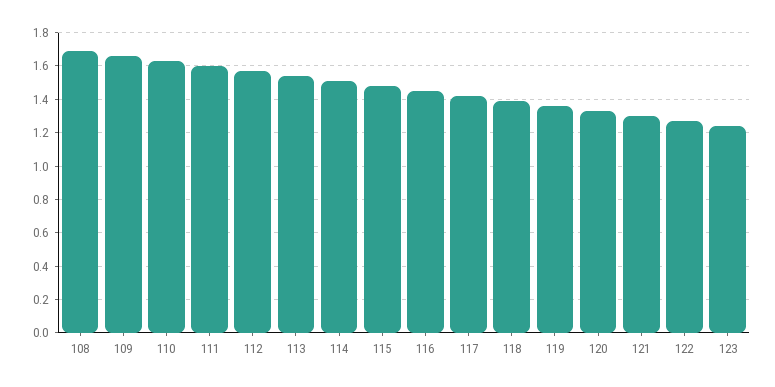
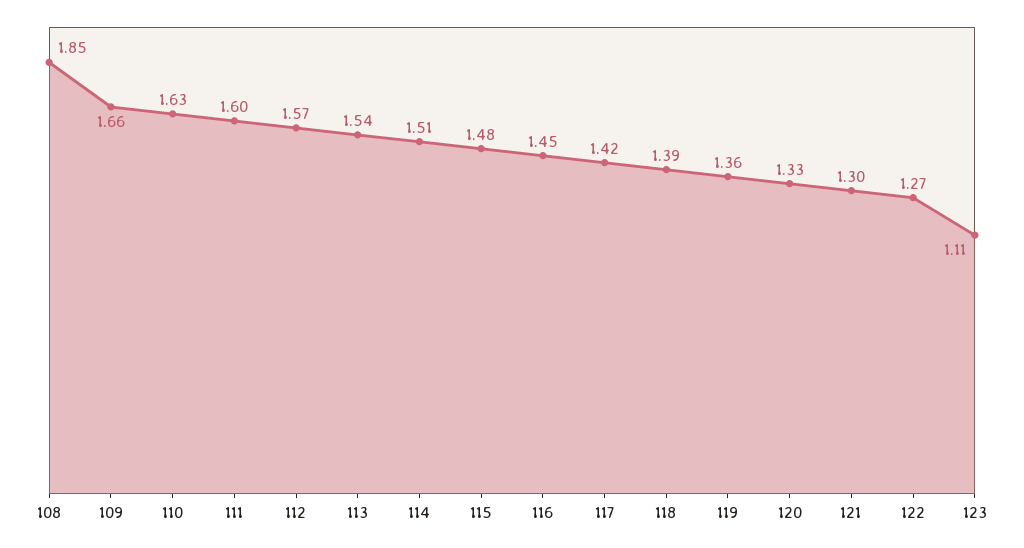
  {
-   "108": 1.7,
+   "108": 1.85,
    "109": 1.66,
    "110": 1.63,
    "111": 1.6,
    "112": 1.57,
    "113": 1.54,
    "114": 1.51,
    "115": 1.48,
    "116": 1.45,
    "117": 1.42,
    "118": 1.39,
    "119": 1.36,
    "120": 1.33,
    "121": 1.3,
    "122": 1.27,
-   "123": 1.25
+   "123": 1.11
  }

